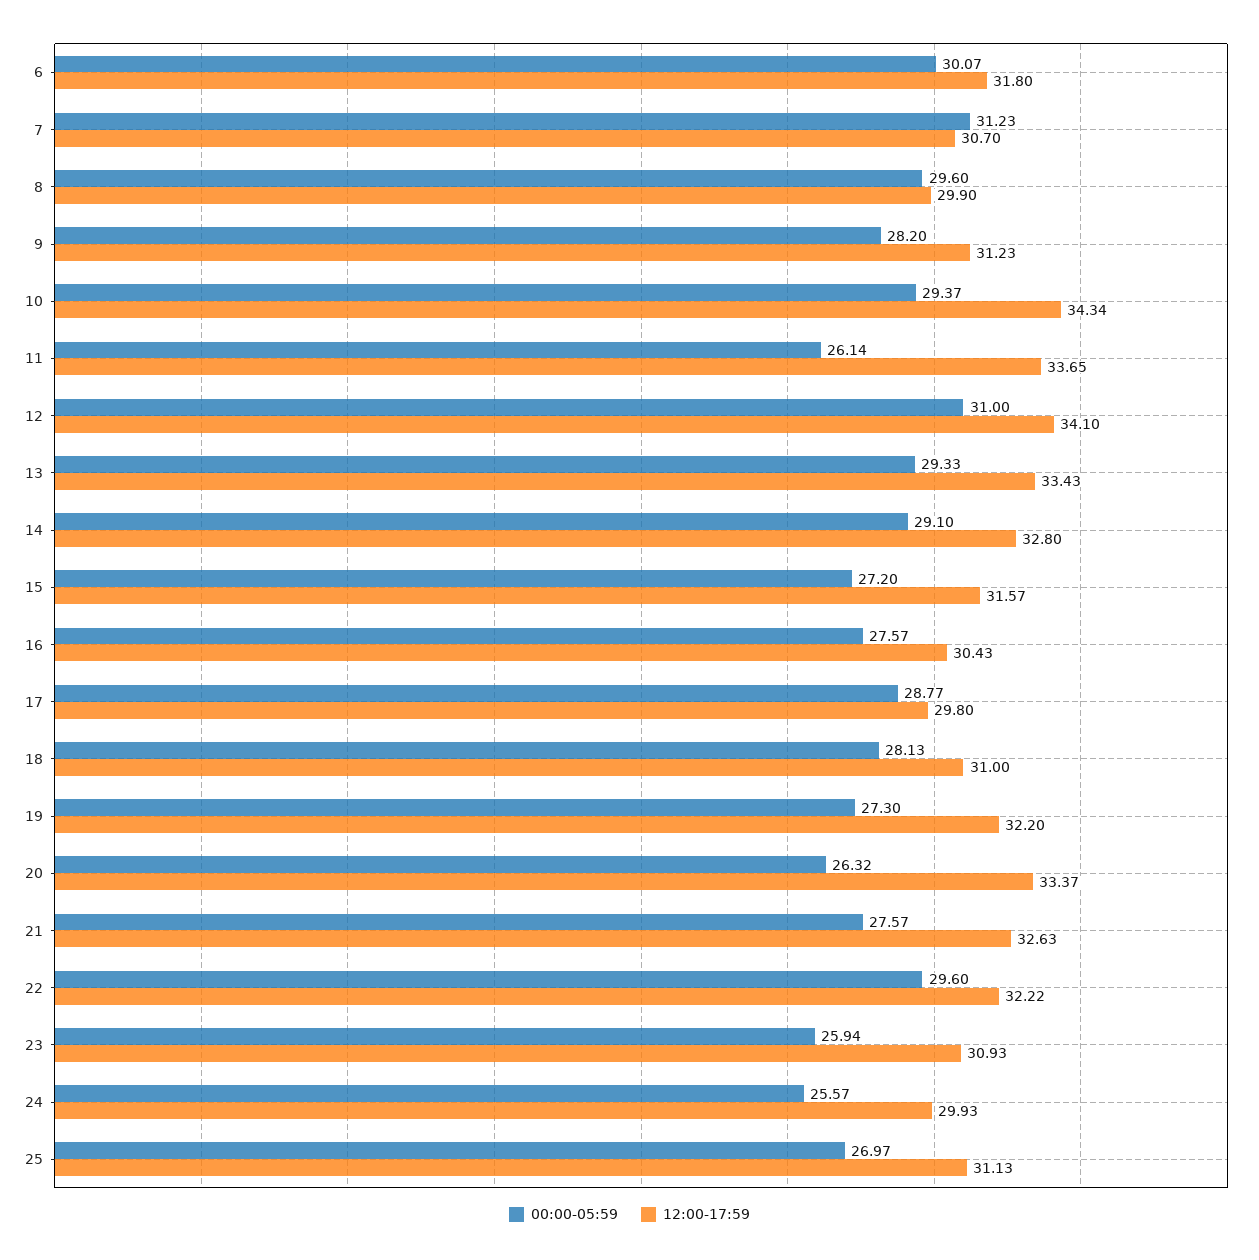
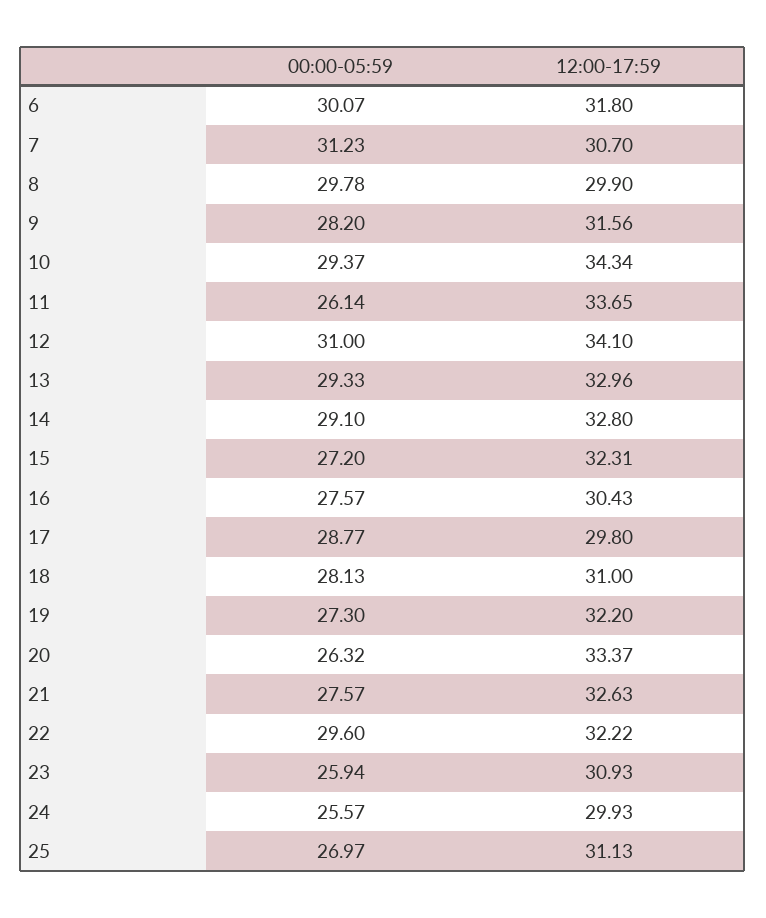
  {
    "00:00-05:59": {
      "6": 30.07,
      "7": 31.23,
-     "8": 29.6,
+     "8": 29.78,
      "9": 28.2,
      "10": 29.37,
      "11": 26.14,
      "12": 31,
      "13": 29.33,
      "14": 29.1,
      "15": 27.2,
      "16": 27.57,
      "17": 28.77,
      "18": 28.13,
      "19": 27.3,
      "20": 26.32,
      "21": 27.57,
      "22": 29.6,
      "23": 25.94,
      "24": 25.57,
      "25": 26.97
    },
    "12:00-17:59": {
      "6": 31.8,
      "7": 30.7,
      "8": 29.9,
-     "9": 31.23,
+     "9": 31.56,
      "10": 34.34,
      "11": 33.65,
      "12": 34.1,
-     "13": 33.43,
+     "13": 32.96,
      "14": 32.8,
-     "15": 31.57,
+     "15": 32.31,
      "16": 30.43,
      "17": 29.8,
      "18": 31,
      "19": 32.2,
      "20": 33.37,
      "21": 32.63,
      "22": 32.22,
      "23": 30.93,
      "24": 29.93,
      "25": 31.13
    }
  }

